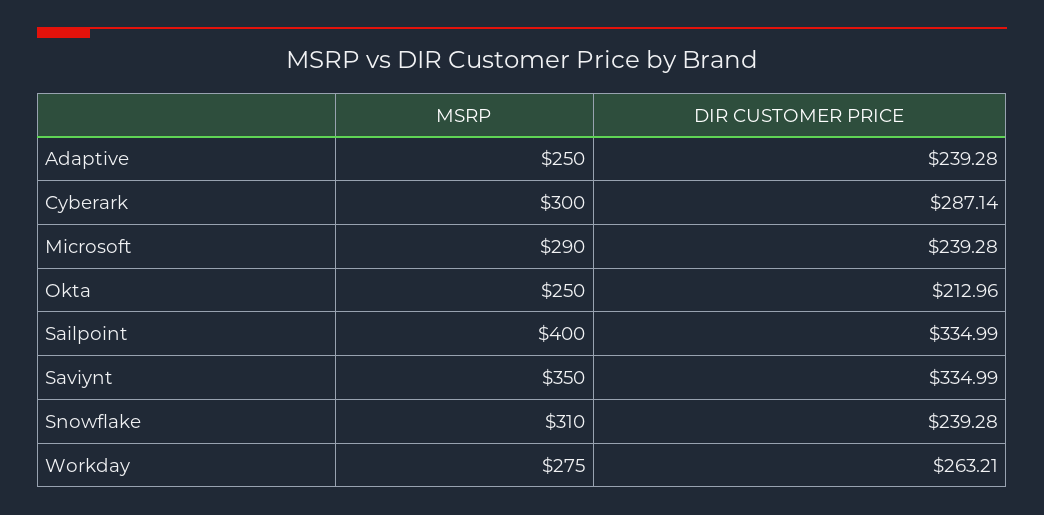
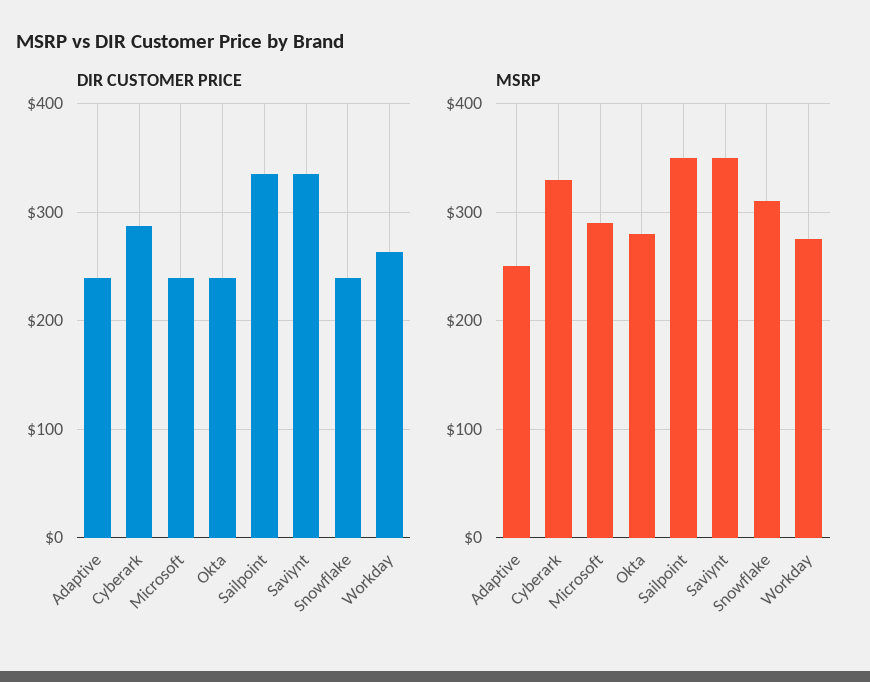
  {
    "MSRP": {
      "Adaptive": 250,
-     "Cyberark": 300,
+     "Cyberark": 330,
      "Microsoft": 290,
-     "Okta": 250,
+     "Okta": 280,
-     "Sailpoint": 400,
+     "Sailpoint": 350,
      "Saviynt": 350,
      "Snowflake": 310,
      "Workday": 275
    },
    "DIR CUSTOMER PRICE": {
      "Adaptive": 239.28,
      "Cyberark": 287.14,
      "Microsoft": 239.28,
-     "Okta": 212.96,
+     "Okta": 240,
      "Sailpoint": 334.99,
      "Saviynt": 334.99,
      "Snowflake": 239.28,
      "Workday": 263.21
    }
  }

